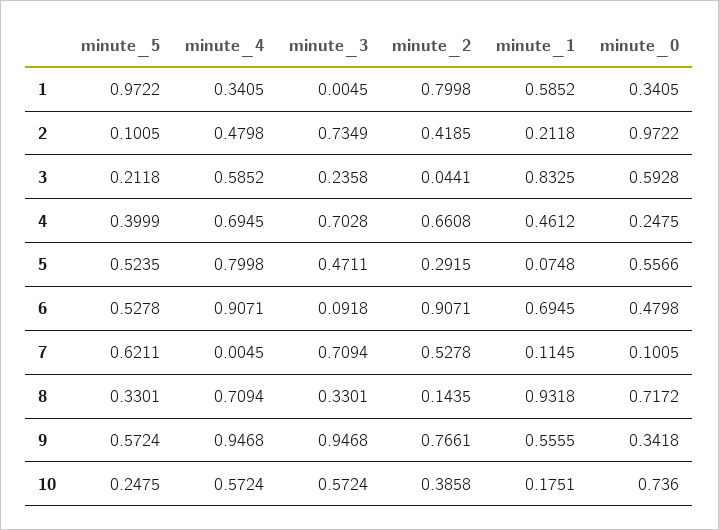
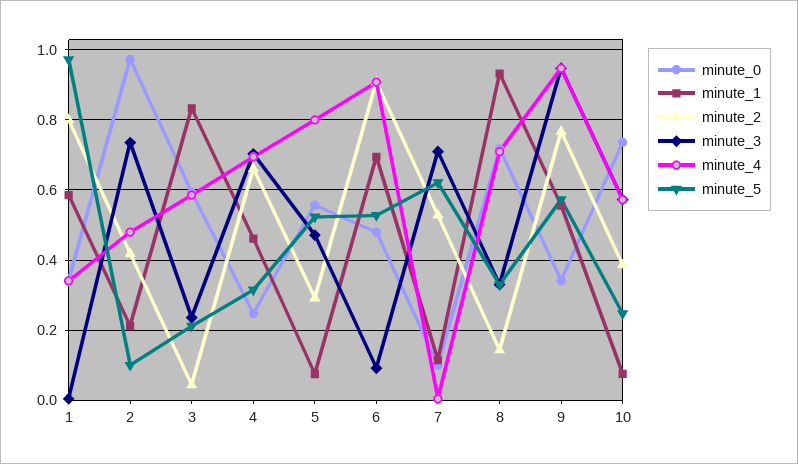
  {
    "minute_5": {
      "1": 0.9722,
      "2": 0.1005,
      "3": 0.2118,
-     "4": 0.3999,
+     "4": 0.32,
      "5": 0.5235,
      "6": 0.5278,
      "7": 0.6211,
      "8": 0.3301,
      "9": 0.5724,
      "10": 0.2475
    },
    "minute_4": {
      "1": 0.3405,
      "2": 0.4798,
      "3": 0.5852,
      "4": 0.6945,
      "5": 0.7998,
      "6": 0.9071,
      "7": 0.0045,
      "8": 0.7094,
      "9": 0.9468,
      "10": 0.5724
    },
    "minute_3": {
      "1": 0.0045,
      "2": 0.7349,
      "3": 0.2358,
      "4": 0.7028,
      "5": 0.4711,
      "6": 0.0918,
      "7": 0.7094,
      "8": 0.3301,
      "9": 0.9468,
      "10": 0.5724
    },
    "minute_2": {
      "1": 0.7998,
      "2": 0.4185,
      "3": 0.0441,
      "4": 0.6608,
      "5": 0.2915,
      "6": 0.9071,
      "7": 0.5278,
      "8": 0.1435,
      "9": 0.7661,
      "10": 0.3858
    },
    "minute_1": {
      "1": 0.5852,
      "2": 0.2118,
      "3": 0.8325,
      "4": 0.4612,
      "5": 0.0748,
      "6": 0.6945,
      "7": 0.1145,
      "8": 0.9318,
      "9": 0.5555,
-     "10": 0.1751
+     "10": 0.08
    },
    "minute_0": {
      "1": 0.3405,
      "2": 0.9722,
      "3": 0.5928,
      "4": 0.2475,
      "5": 0.5566,
      "6": 0.4798,
      "7": 0.1005,
      "8": 0.7172,
      "9": 0.3418,
      "10": 0.736
    }
  }

